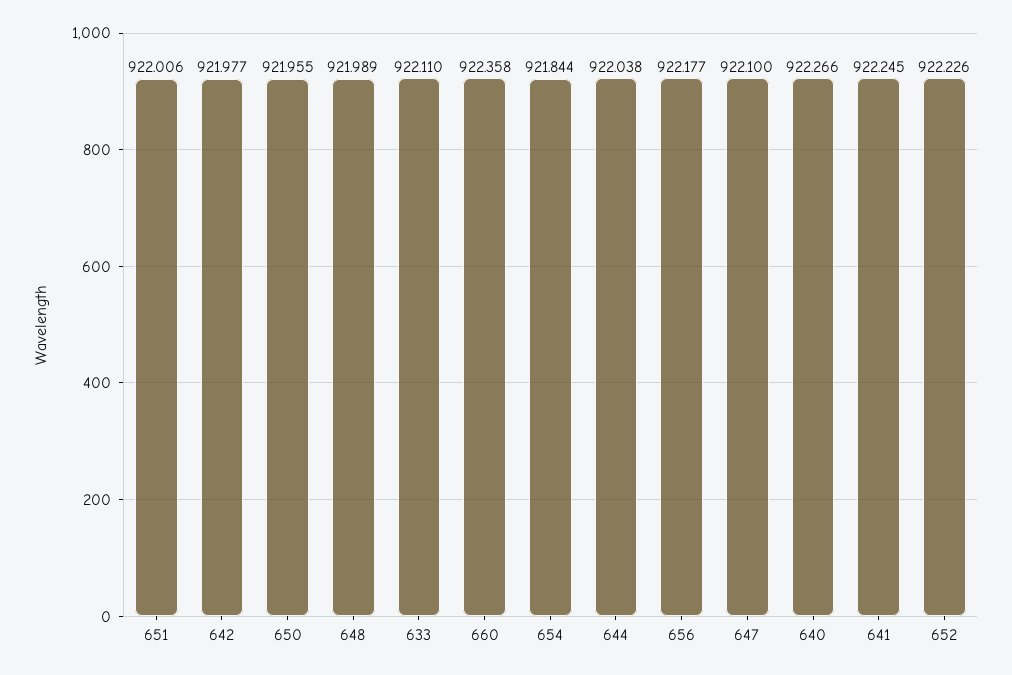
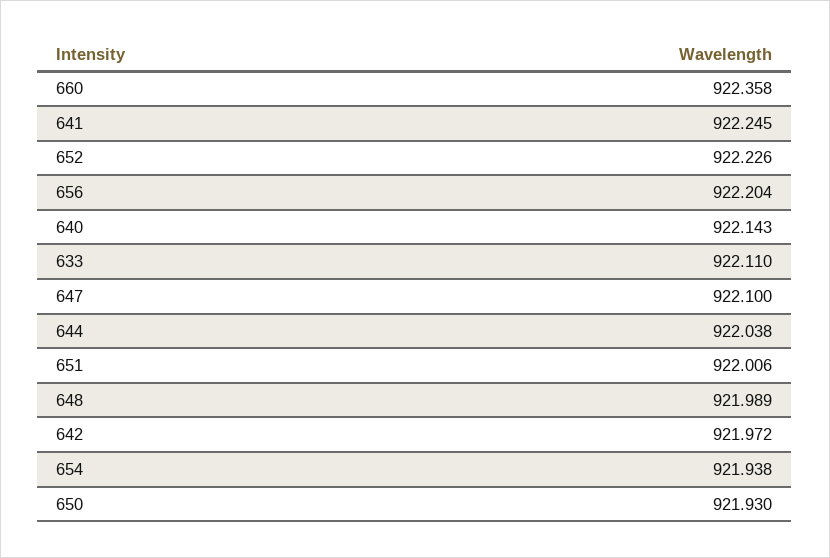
  {
    "651": 922.006,
-   "642": 921.977,
+   "642": 921.972,
-   "650": 921.955,
+   "650": 921.93,
    "648": 921.989,
    "633": 922.11,
    "660": 922.358,
-   "654": 921.844,
+   "654": 921.938,
    "644": 922.038,
-   "656": 922.177,
+   "656": 922.204,
    "647": 922.1,
-   "640": 922.266,
+   "640": 922.143,
    "641": 922.245,
    "652": 922.226
  }

